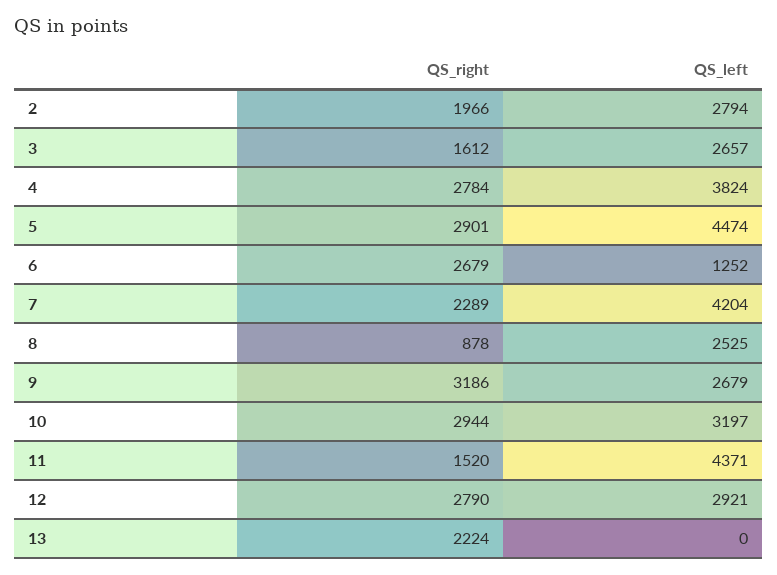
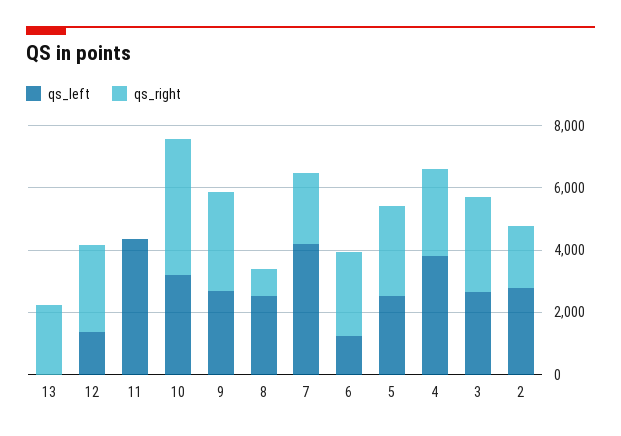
  {
    "QS_right": {
      "2": 1966,
-     "3": 1612,
+     "3": 3000,
      "4": 2784,
      "5": 2901,
      "6": 2679,
      "7": 2289,
      "8": 878,
      "9": 3186,
-     "10": 2944,
+     "10": 4500,
-     "11": 1520,
+     "11": 0,
      "12": 2790,
      "13": 2224
    },
    "QS_left": {
      "2": 2794,
      "3": 2657,
      "4": 3824,
-     "5": 4474,
+     "5": 2500,
      "6": 1252,
      "7": 4204,
      "8": 2525,
      "9": 2679,
      "10": 3197,
      "11": 4371,
-     "12": 2921,
+     "12": 1500,
      "13": 0
    }
  }

